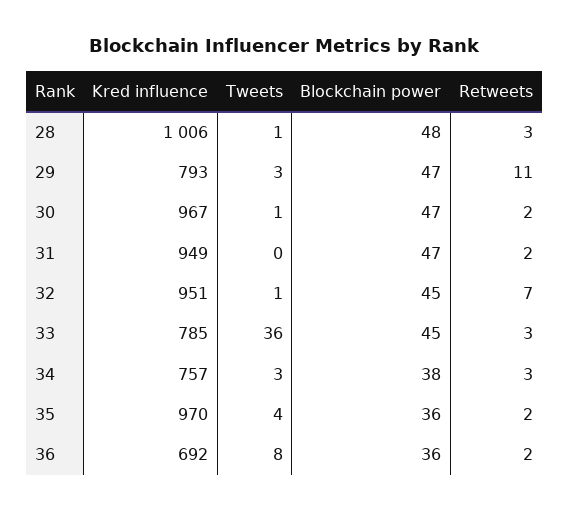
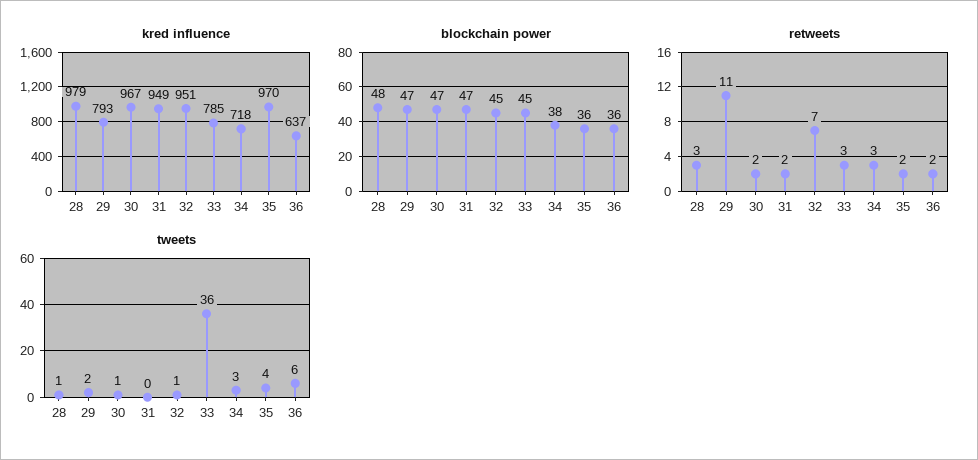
  {
    "Kred influence": {
-     "28": 1006,
+     "28": 979,
      "29": 793,
      "30": 967,
      "31": 949,
      "32": 951,
      "33": 785,
-     "34": 757,
+     "34": 718,
      "35": 970,
-     "36": 692
+     "36": 637
    },
    "Tweets": {
      "28": 1,
-     "29": 3,
+     "29": 2,
      "30": 1,
      "31": 0,
      "32": 1,
      "33": 36,
      "34": 3,
      "35": 4,
-     "36": 8
+     "36": 6
    },
    "Blockchain power": {
      "28": 48,
      "29": 47,
      "30": 47,
      "31": 47,
      "32": 45,
      "33": 45,
      "34": 38,
      "35": 36,
      "36": 36
    },
    "Retweets": {
      "28": 3,
      "29": 11,
      "30": 2,
      "31": 2,
      "32": 7,
      "33": 3,
      "34": 3,
      "35": 2,
      "36": 2
    }
  }

